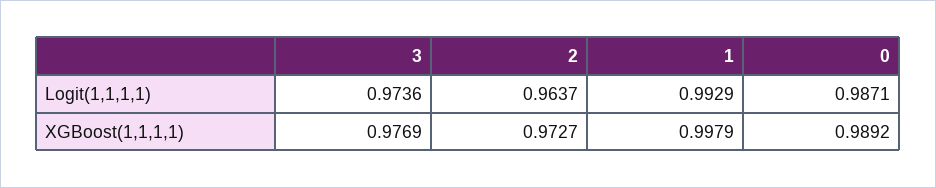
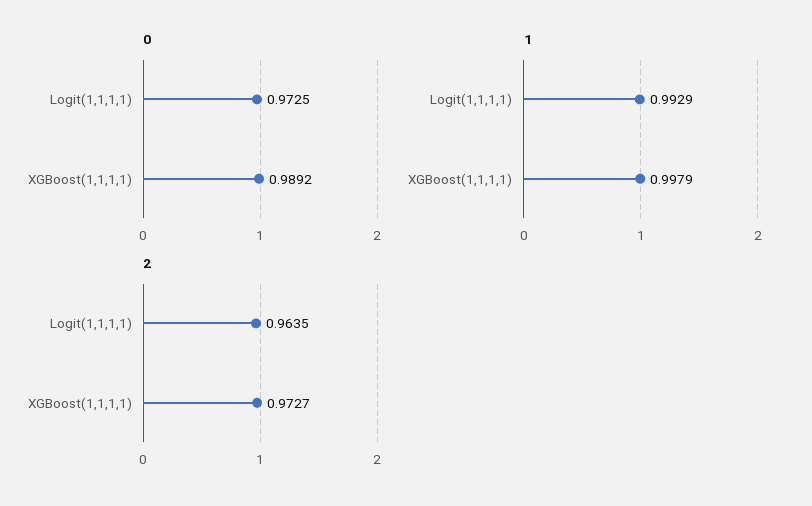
  {
-   "3": {
-     "Logit(1,1,1,1)": 0.9736,
-     "XGBoost(1,1,1,1)": 0.9769
-   },
    "2": {
-     "Logit(1,1,1,1)": 0.9637,
+     "Logit(1,1,1,1)": 0.9635,
      "XGBoost(1,1,1,1)": 0.9727
    },
    "1": {
      "Logit(1,1,1,1)": 0.9929,
      "XGBoost(1,1,1,1)": 0.9979
    },
    "0": {
-     "Logit(1,1,1,1)": 0.9871,
+     "Logit(1,1,1,1)": 0.9725,
      "XGBoost(1,1,1,1)": 0.9892
    }
  }

